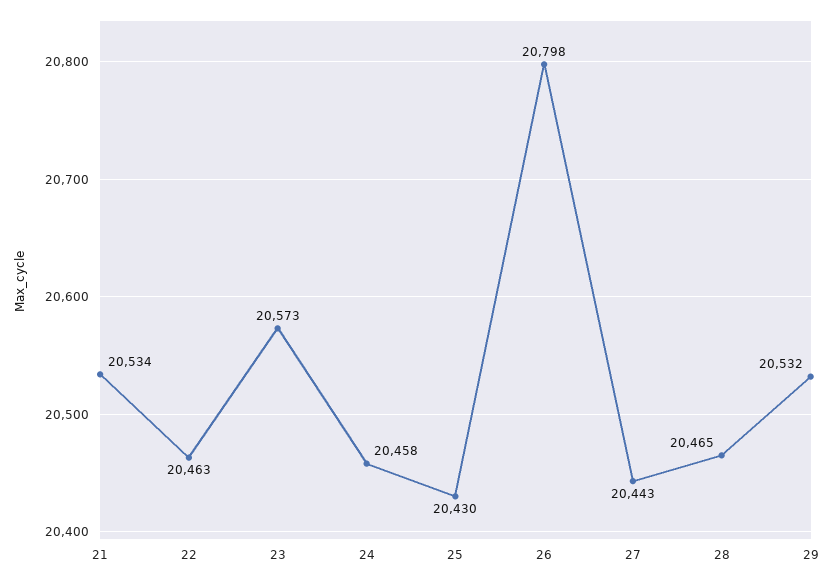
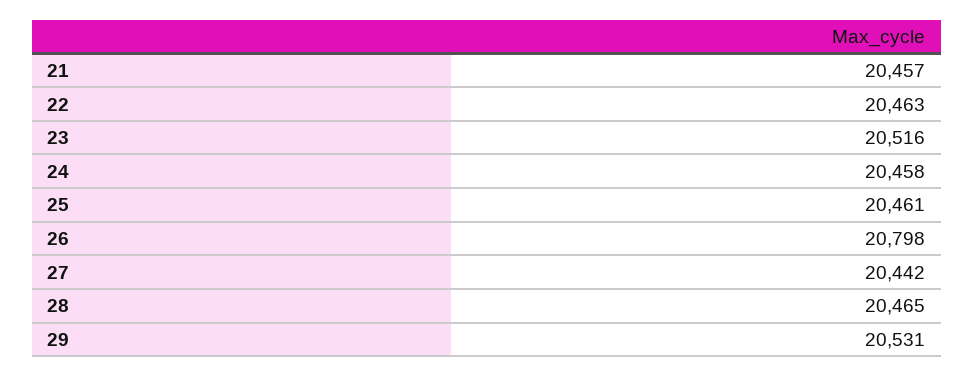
  {
-   "21": 20534,
+   "21": 20457,
    "22": 20463,
-   "23": 20573,
+   "23": 20516,
    "24": 20458,
-   "25": 20430,
+   "25": 20461,
    "26": 20798,
-   "27": 20443,
+   "27": 20442,
    "28": 20465,
-   "29": 20532
+   "29": 20531
  }

